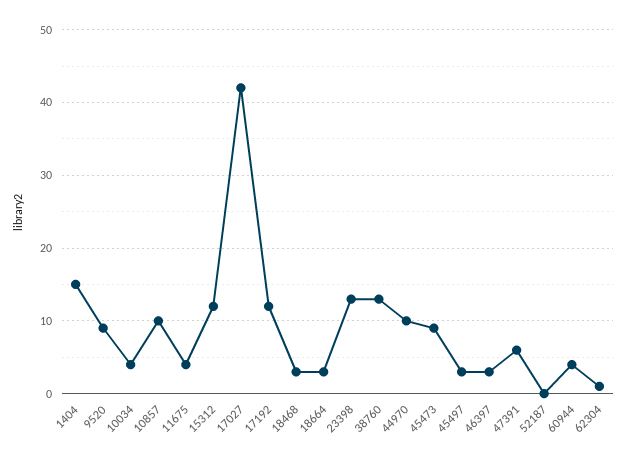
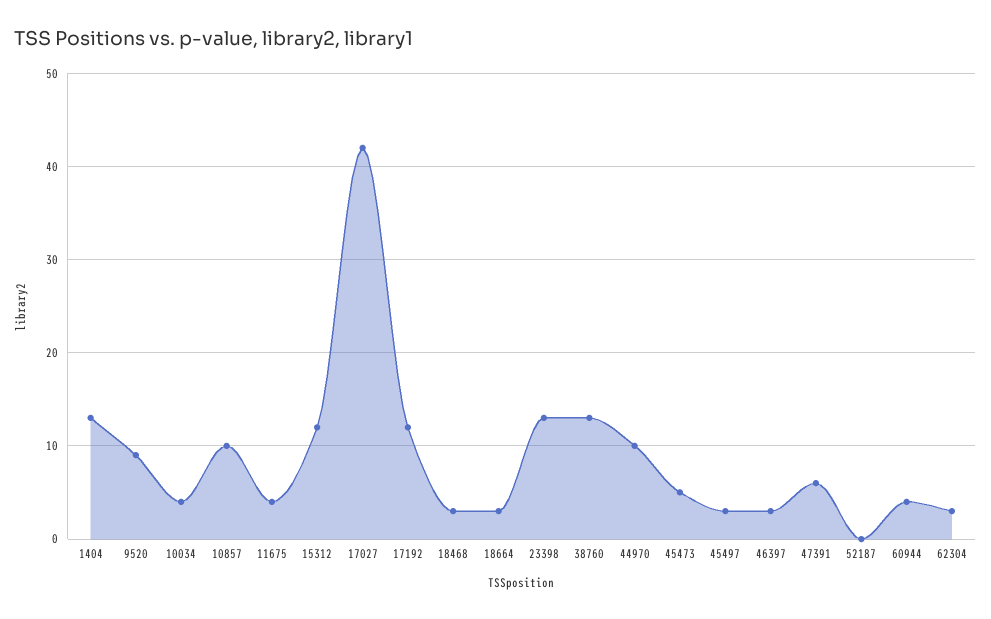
  {
-   "1404": 15,
+   "1404": 13,
    "9520": 9,
    "10034": 4,
    "10857": 10,
    "11675": 4,
    "15312": 12,
    "17027": 42,
    "17192": 12,
    "18468": 3,
    "18664": 3,
    "23398": 13,
    "38760": 13,
    "44970": 10,
-   "45473": 9,
+   "45473": 5,
    "45497": 3,
    "46397": 3,
    "47391": 6,
    "52187": 0,
    "60944": 4,
-   "62304": 1
+   "62304": 3
  }

